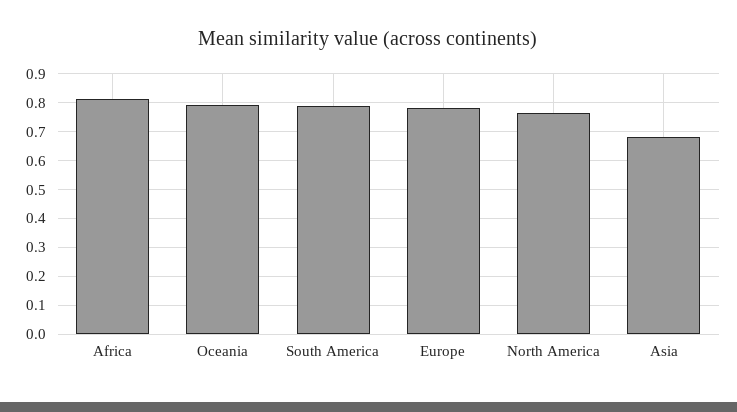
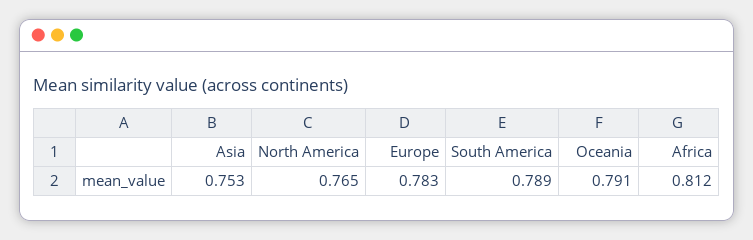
  {
    "Africa": 0.812,
    "Oceania": 0.791,
    "South America": 0.789,
    "Europe": 0.783,
    "North America": 0.765,
-   "Asia": 0.675
+   "Asia": 0.753
  }

